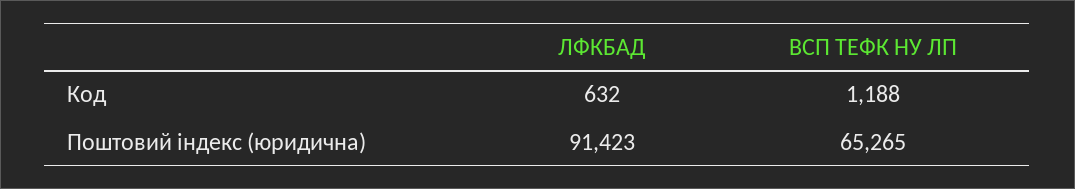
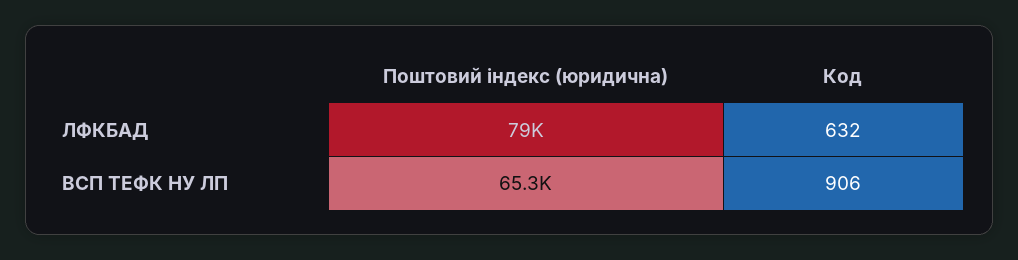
  {
    "ЛФКБАД": {
      "Код": 632,
-     "Поштовий індекс (юридична)": 91423
+     "Поштовий індекс (юридична)": 79000
    },
    "ВСП ТЕФК НУ ЛП": {
-     "Код": 1188,
+     "Код": 906,
      "Поштовий індекс (юридична)": 65265
    }
  }

